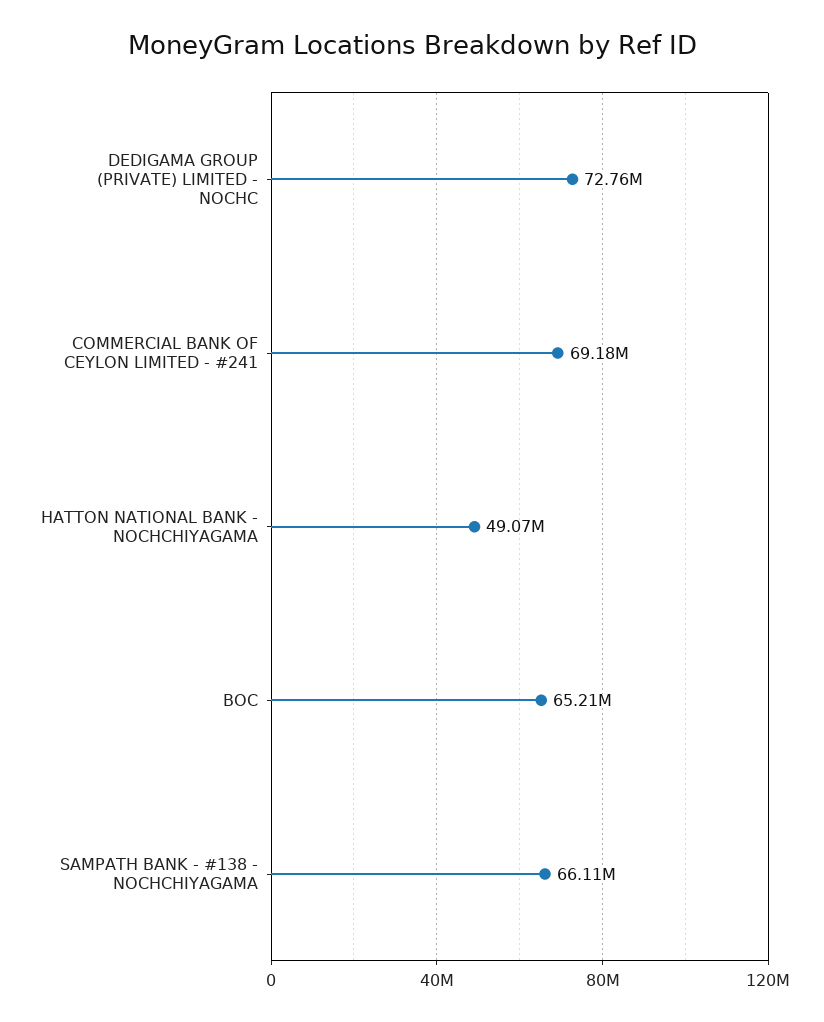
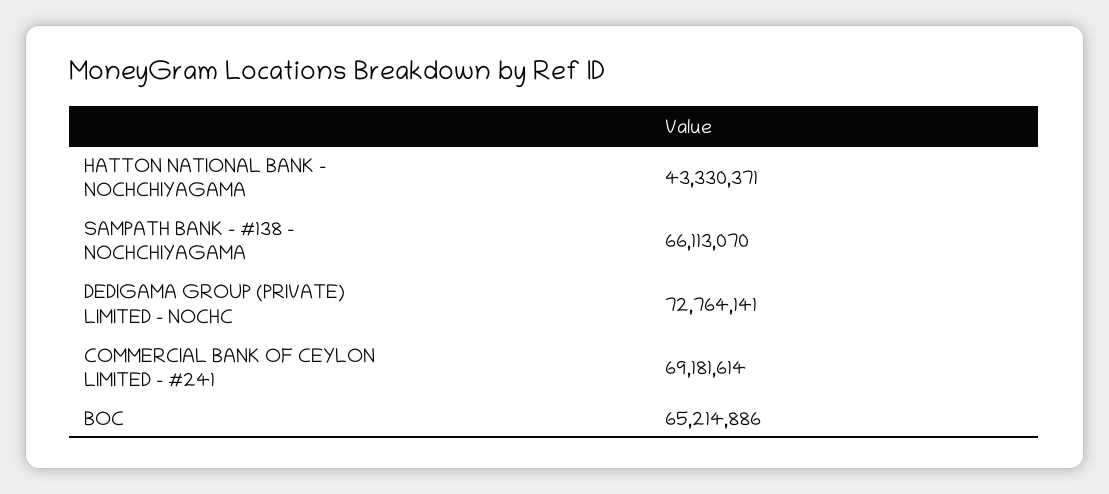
  {
    "DEDIGAMA GROUP (PRIVATE) LIMITED - NOCHC": 72764141,
    "COMMERCIAL BANK OF CEYLON LIMITED - #241": 69181614,
-   "HATTON NATIONAL BANK - NOCHCHIYAGAMA": 49070000,
+   "HATTON NATIONAL BANK - NOCHCHIYAGAMA": 43330371,
    "BOC": 65214886,
    "SAMPATH BANK - #138 - NOCHCHIYAGAMA": 66113070
  }

